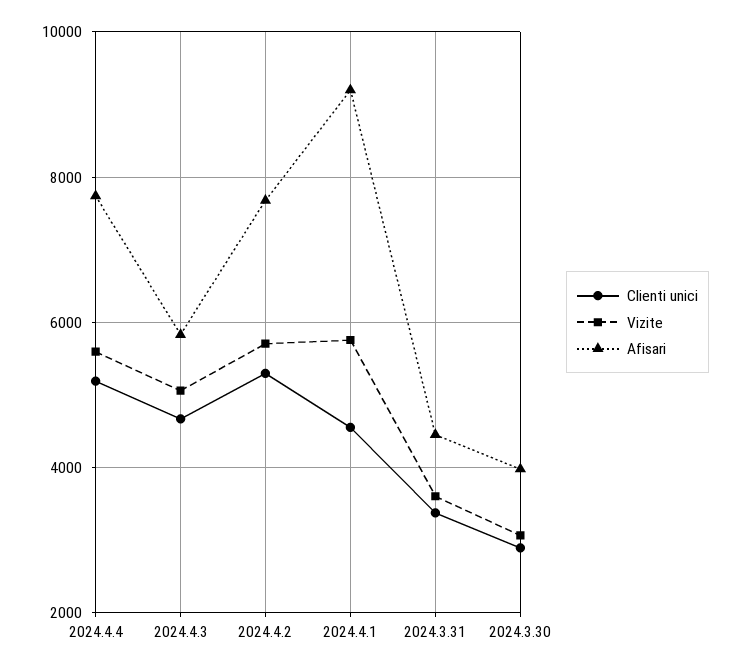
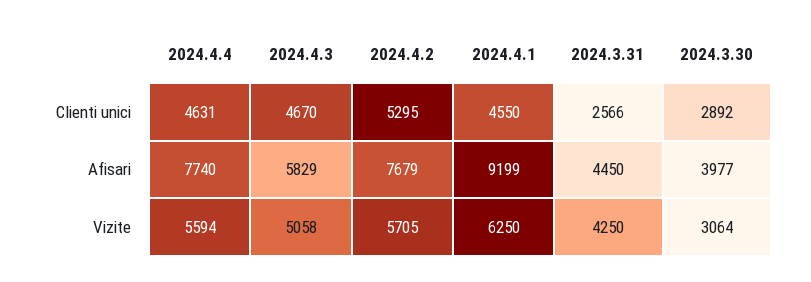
  {
    "Clienti unici": {
-     "2024.4.4": 5200,
+     "2024.4.4": 4631,
      "2024.4.3": 4670,
      "2024.4.2": 5295,
      "2024.4.1": 4550,
-     "2024.3.31": 3400,
+     "2024.3.31": 2566,
      "2024.3.30": 2892
    },
    "Vizite": {
      "2024.4.4": 5594,
      "2024.4.3": 5058,
      "2024.4.2": 5705,
-     "2024.4.1": 5800,
+     "2024.4.1": 6250,
-     "2024.3.31": 3600,
+     "2024.3.31": 4250,
      "2024.3.30": 3064
    },
    "Afisari": {
      "2024.4.4": 7740,
      "2024.4.3": 5829,
      "2024.4.2": 7679,
      "2024.4.1": 9199,
      "2024.3.31": 4450,
      "2024.3.30": 3977
    }
  }

